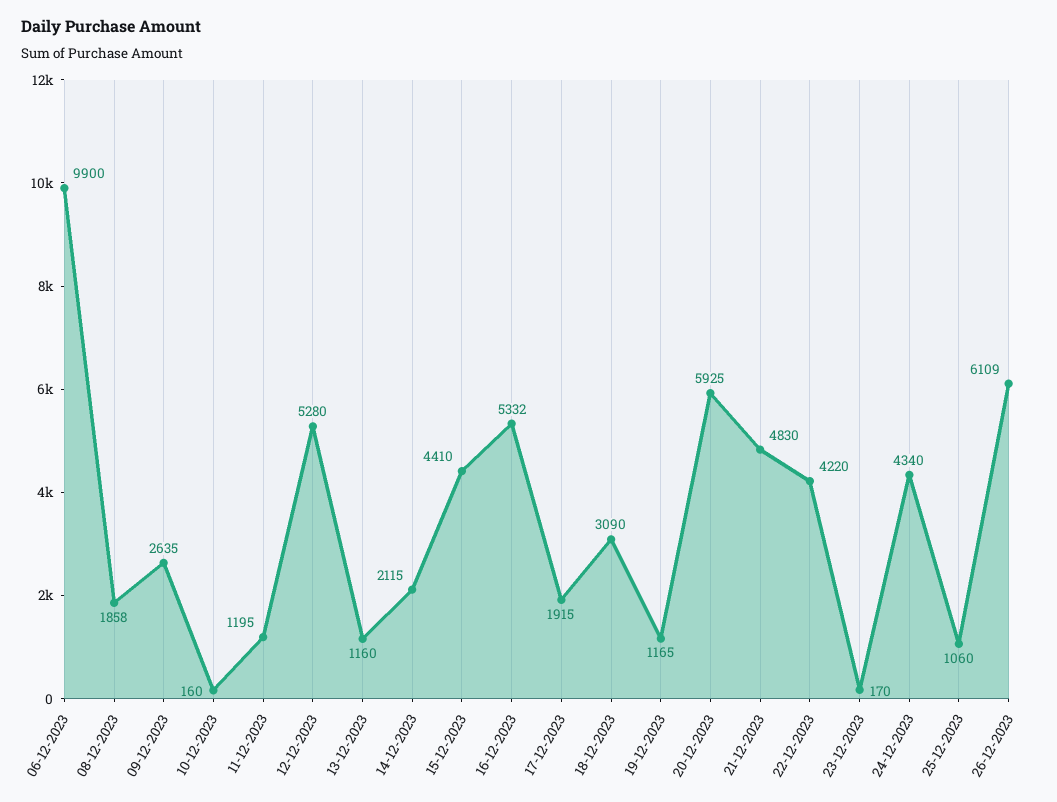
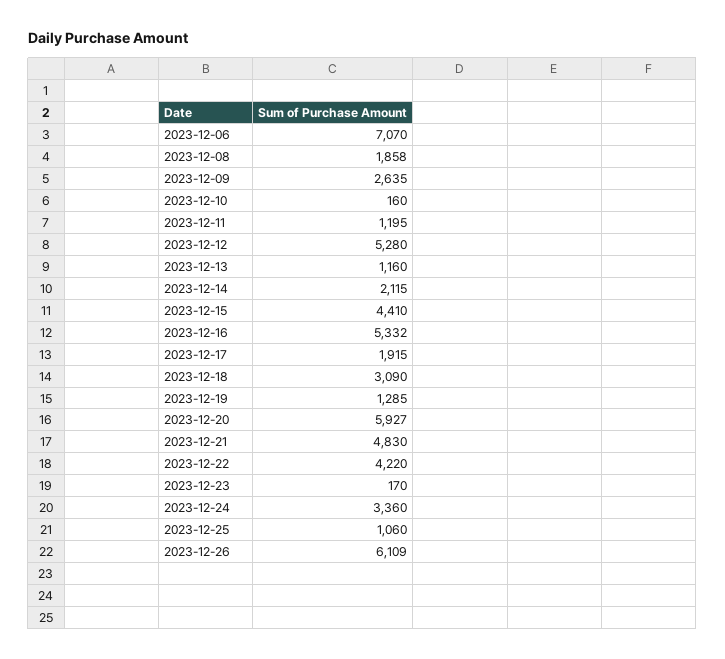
  {
-   "06-12-2023": 9900,
+   "06-12-2023": 7070,
    "08-12-2023": 1858,
    "09-12-2023": 2635,
    "10-12-2023": 160,
    "11-12-2023": 1195,
    "12-12-2023": 5280,
    "13-12-2023": 1160,
    "14-12-2023": 2115,
    "15-12-2023": 4410,
    "16-12-2023": 5332,
    "17-12-2023": 1915,
    "18-12-2023": 3090,
-   "19-12-2023": 1165,
+   "19-12-2023": 1285,
-   "20-12-2023": 5925,
+   "20-12-2023": 5927,
    "21-12-2023": 4830,
    "22-12-2023": 4220,
    "23-12-2023": 170,
-   "24-12-2023": 4340,
+   "24-12-2023": 3360,
    "25-12-2023": 1060,
    "26-12-2023": 6109
  }

